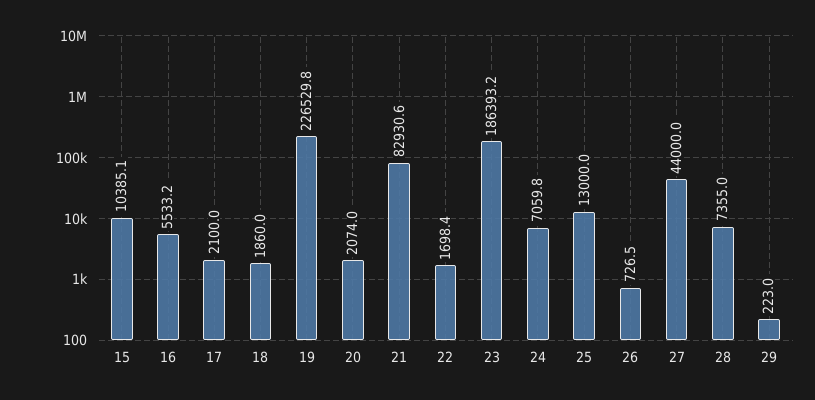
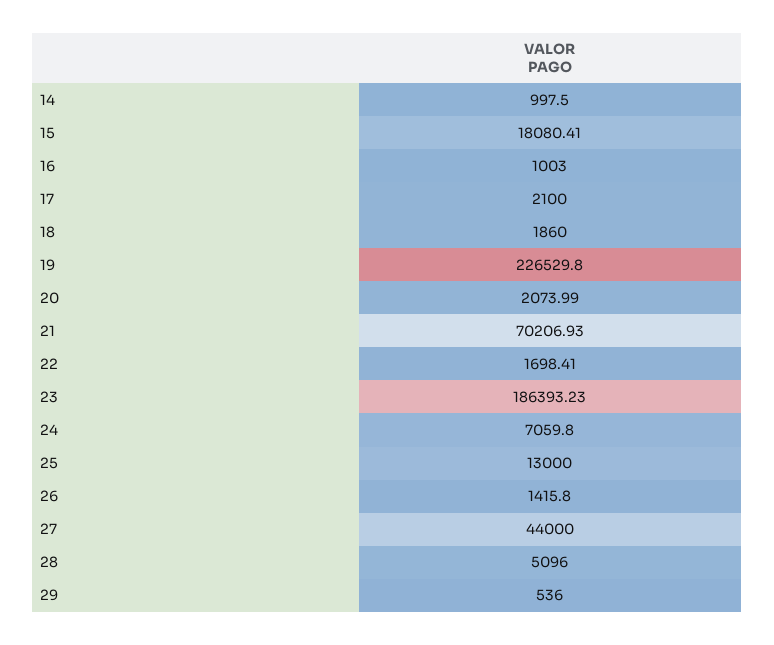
  {
-   "15": 10385.1,
+   "15": 18080.41,
-   "16": 5533.2,
+   "16": 1003,
    "17": 2100,
    "18": 1860,
    "19": 226529.8,
    "20": 2073.99,
-   "21": 82930.6,
+   "21": 70206.93,
    "22": 1698.41,
    "23": 186393.23,
    "24": 7059.8,
    "25": 13000,
-   "26": 726.5,
+   "26": 1415.8,
    "27": 44000,
-   "28": 7355,
+   "28": 5096,
-   "29": 223
+   "29": 536,
+   "14": 997.5
  }

